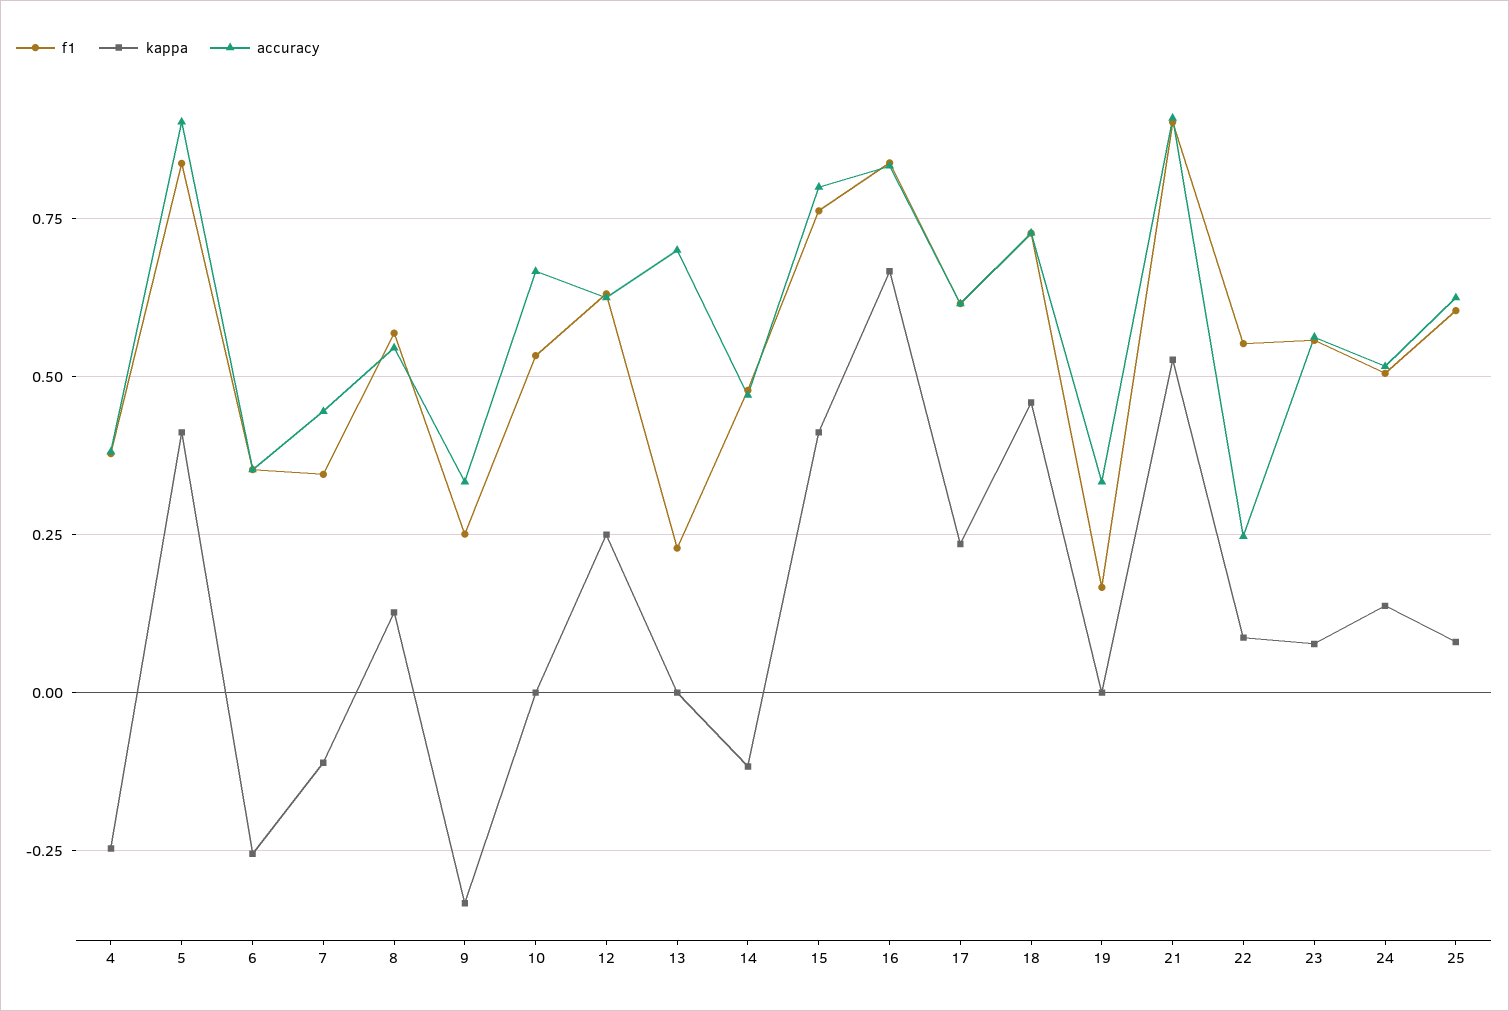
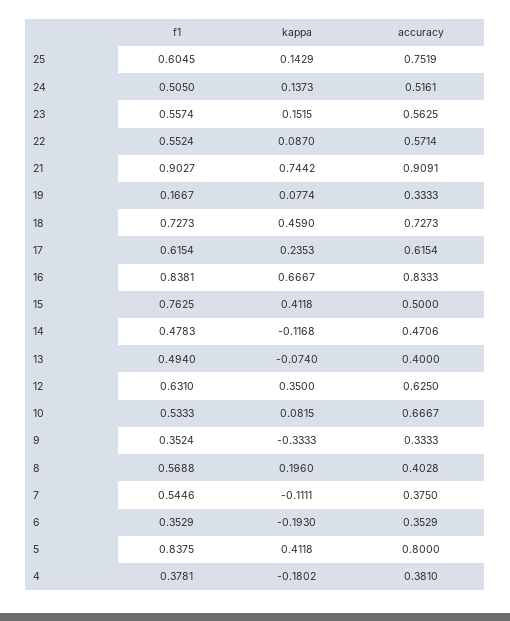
  {
    "f1": {
      "4": 0.3781,
      "5": 0.8375,
      "6": 0.3529,
-     "7": 0.35,
+     "7": 0.5446,
      "8": 0.5688,
-     "9": 0.25,
+     "9": 0.3524,
      "10": 0.5333,
      "12": 0.631,
-     "13": 0.225,
+     "13": 0.494,
      "14": 0.4783,
      "15": 0.7625,
      "16": 0.8381,
      "17": 0.6154,
      "18": 0.7273,
      "19": 0.1667,
      "21": 0.9027,
      "22": 0.5524,
      "23": 0.5574,
      "24": 0.505,
      "25": 0.6045
    },
    "kappa": {
-     "4": -0.25,
+     "4": -0.1802,
      "5": 0.4118,
-     "6": -0.25,
+     "6": -0.193,
      "7": -0.1111,
-     "8": 0.125,
+     "8": 0.196,
      "9": -0.3333,
-     "10": 0,
+     "10": 0.0815,
-     "12": 0.25,
+     "12": 0.35,
-     "13": 0,
+     "13": -0.074,
      "14": -0.1168,
      "15": 0.4118,
      "16": 0.6667,
      "17": 0.2353,
      "18": 0.459,
-     "19": 0,
+     "19": 0.0774,
-     "21": 0.525,
+     "21": 0.7442,
      "22": 0.087,
-     "23": 0.075,
+     "23": 0.1515,
      "24": 0.1373,
-     "25": 0.075
+     "25": 0.1429
    },
    "accuracy": {
      "4": 0.381,
-     "5": 0.9,
+     "5": 0.8,
      "6": 0.3529,
-     "7": 0.45,
+     "7": 0.375,
-     "8": 0.55,
+     "8": 0.4028,
      "9": 0.3333,
      "10": 0.6667,
      "12": 0.625,
-     "13": 0.7,
+     "13": 0.4,
      "14": 0.4706,
-     "15": 0.8,
+     "15": 0.5,
      "16": 0.8333,
      "17": 0.6154,
      "18": 0.7273,
      "19": 0.3333,
      "21": 0.9091,
-     "22": 0.25,
+     "22": 0.5714,
      "23": 0.5625,
      "24": 0.5161,
-     "25": 0.625
+     "25": 0.7519
    }
  }

